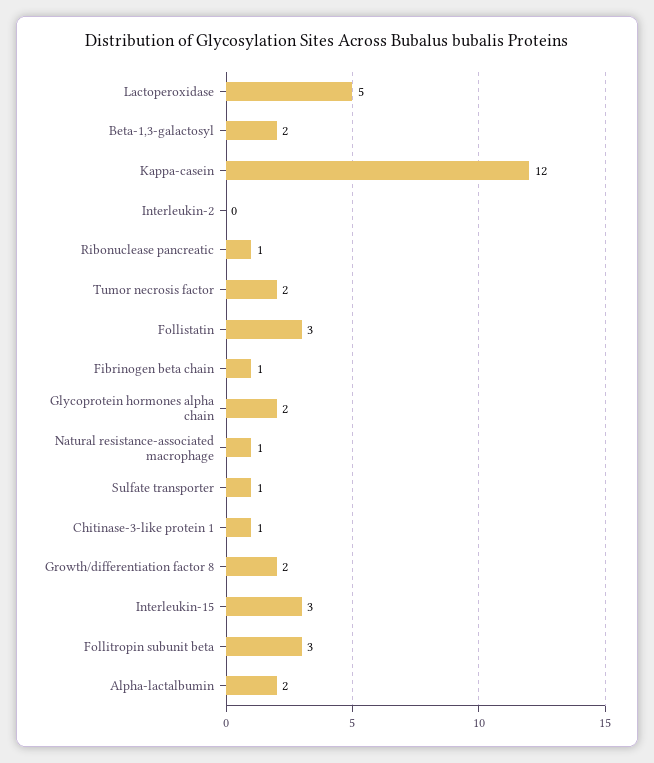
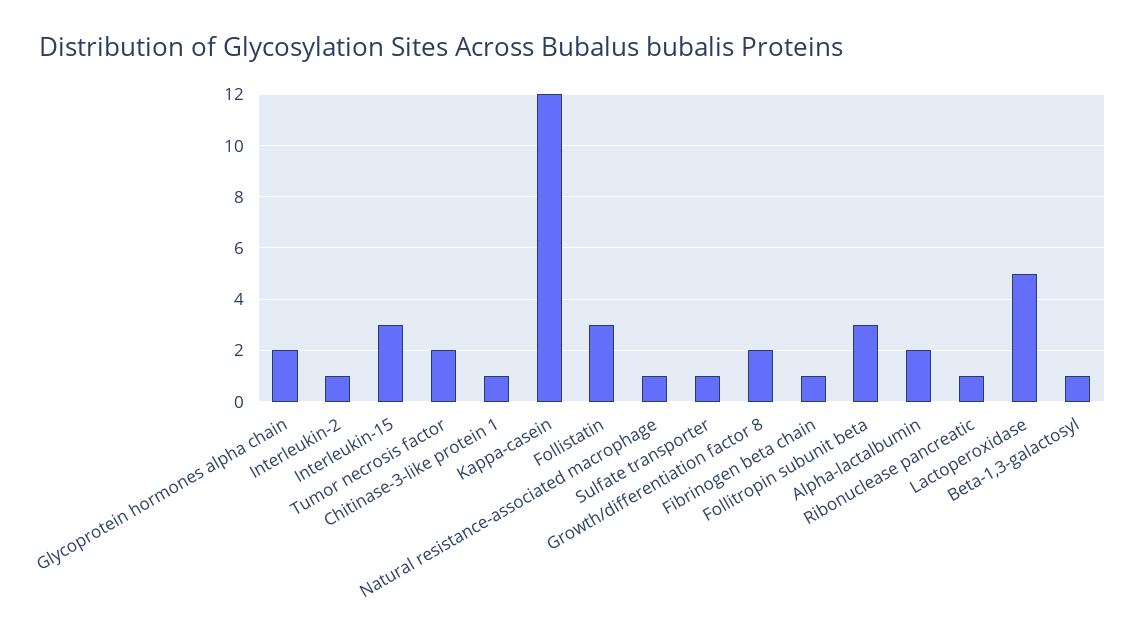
  {
    "Lactoperoxidase": 5,
-   "Beta-1,3-galactosyl": 2,
+   "Beta-1,3-galactosyl": 1,
    "Kappa-casein": 12,
-   "Interleukin-2": 0,
+   "Interleukin-2": 1,
    "Ribonuclease pancreatic": 1,
    "Tumor necrosis factor": 2,
    "Follistatin": 3,
    "Fibrinogen beta chain": 1,
    "Glycoprotein hormones alpha chain": 2,
    "Natural resistance-associated macrophage": 1,
    "Sulfate transporter": 1,
    "Chitinase-3-like protein 1": 1,
    "Growth/differentiation factor 8": 2,
    "Interleukin-15": 3,
    "Follitropin subunit beta": 3,
    "Alpha-lactalbumin": 2
  }

